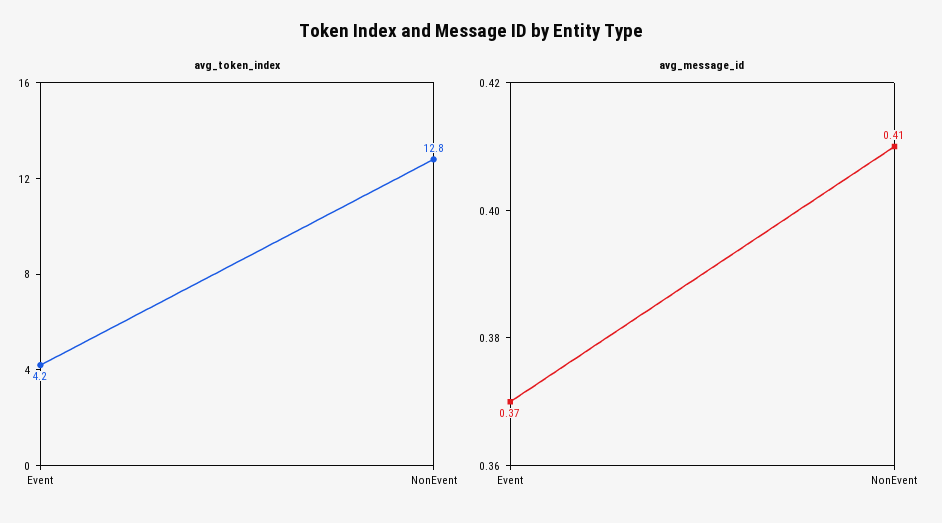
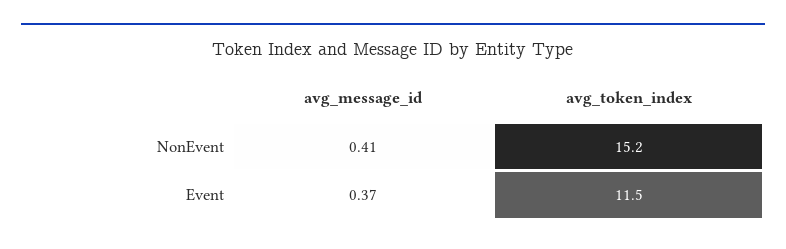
  {
    "avg_token_index": {
-     "Event": 4.2,
+     "Event": 11.5,
-     "NonEvent": 12.8
+     "NonEvent": 15.2
    },
    "avg_message_id": {
      "Event": 0.37,
      "NonEvent": 0.41
    }
  }

